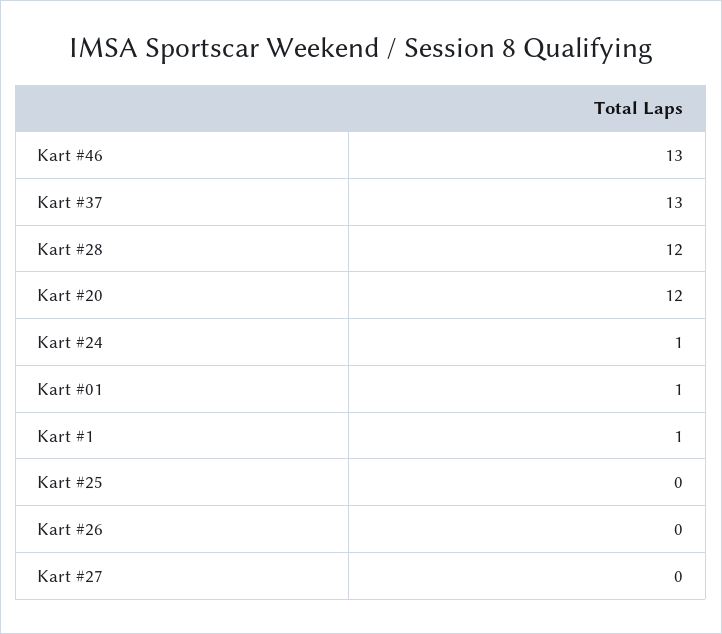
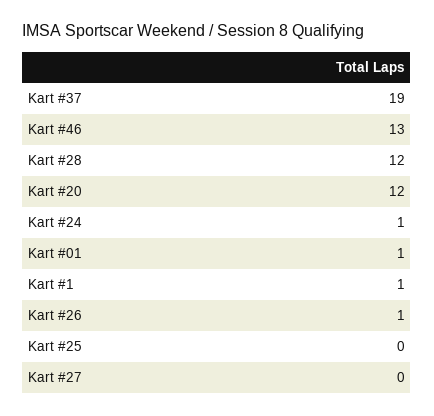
  {
    "Kart #46": 13,
-   "Kart #37": 13,
+   "Kart #37": 19,
    "Kart #28": 12,
    "Kart #20": 12,
    "Kart #24": 1,
    "Kart #01": 1,
    "Kart #1": 1,
    "Kart #25": 0,
-   "Kart #26": 0,
+   "Kart #26": 1,
    "Kart #27": 0
  }

